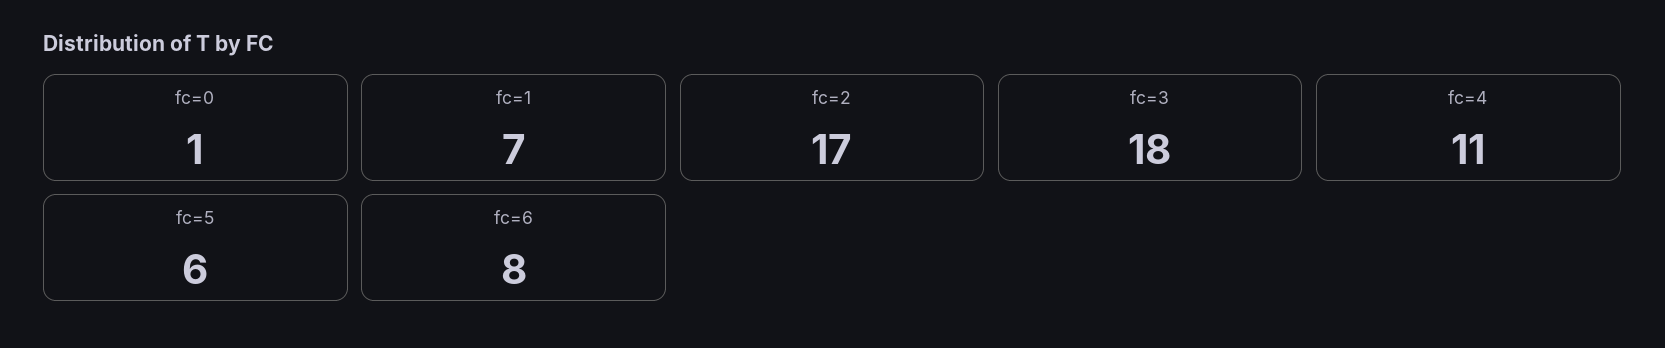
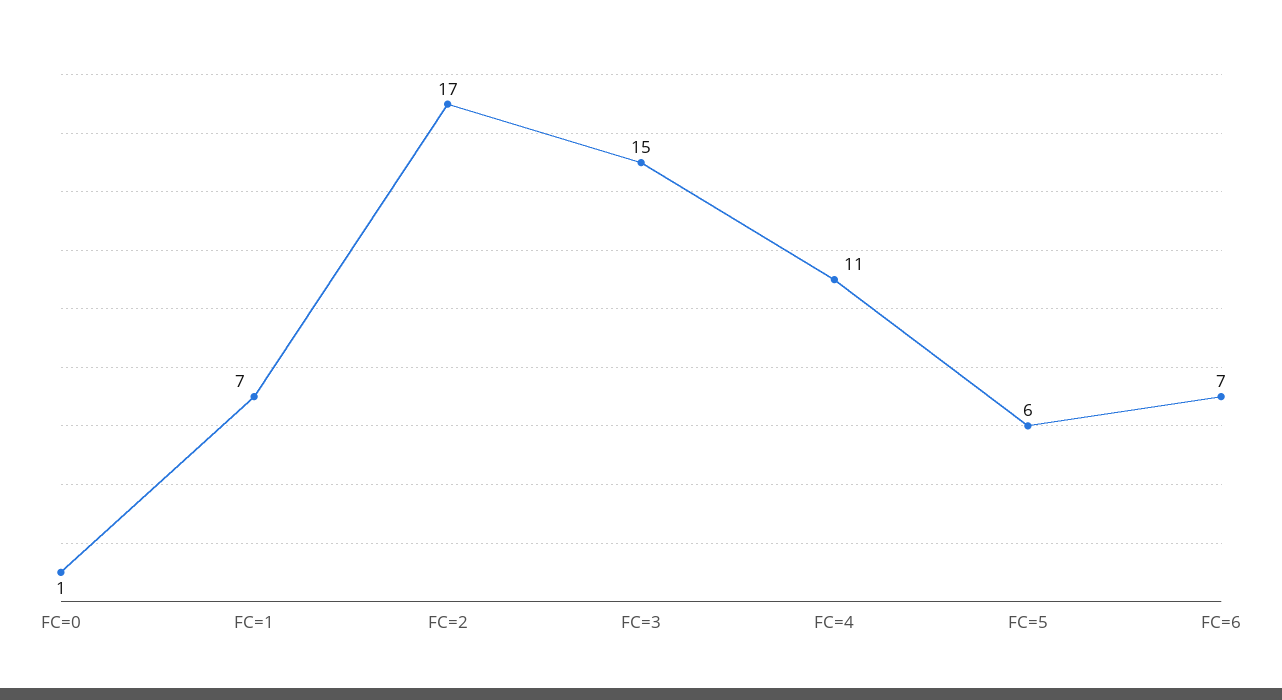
  {
    "fc=0": 1,
    "fc=1": 7,
    "fc=2": 17,
-   "fc=3": 18,
+   "fc=3": 15,
    "fc=4": 11,
    "fc=5": 6,
-   "fc=6": 8
+   "fc=6": 7
  }

